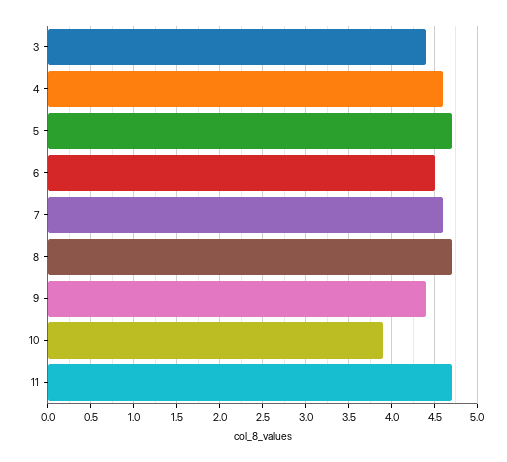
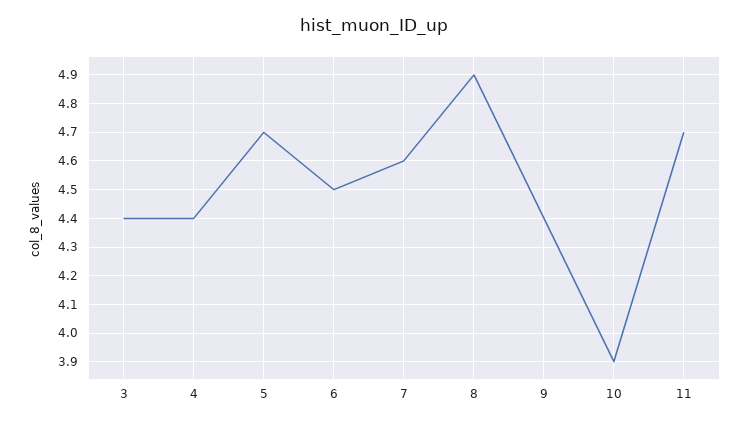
  {
    "3": 4.4,
-   "4": 4.6,
+   "4": 4.4,
    "5": 4.7,
    "6": 4.5,
    "7": 4.6,
-   "8": 4.7,
+   "8": 4.9,
    "9": 4.4,
    "10": 3.9,
    "11": 4.7
  }

